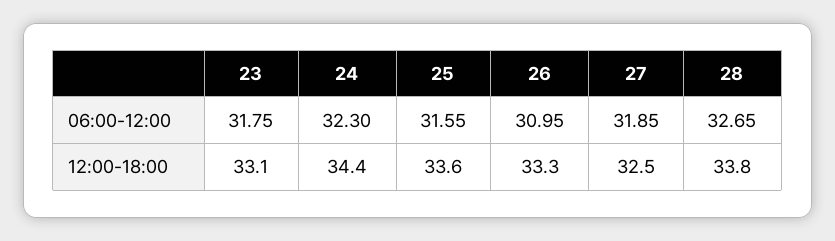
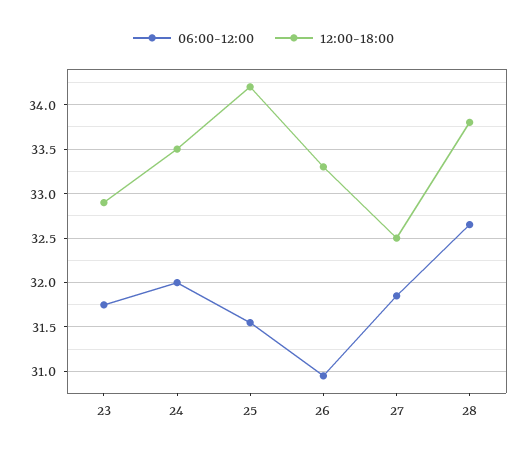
  {
    "06:00-12:00": {
      "23": 31.75,
-     "24": 32.3,
+     "24": 32,
      "25": 31.55,
      "26": 30.95,
      "27": 31.85,
      "28": 32.65
    },
    "12:00-18:00": {
-     "23": 33.1,
+     "23": 32.9,
-     "24": 34.4,
+     "24": 33.5,
-     "25": 33.6,
+     "25": 34.2,
      "26": 33.3,
      "27": 32.5,
      "28": 33.8
    }
  }

